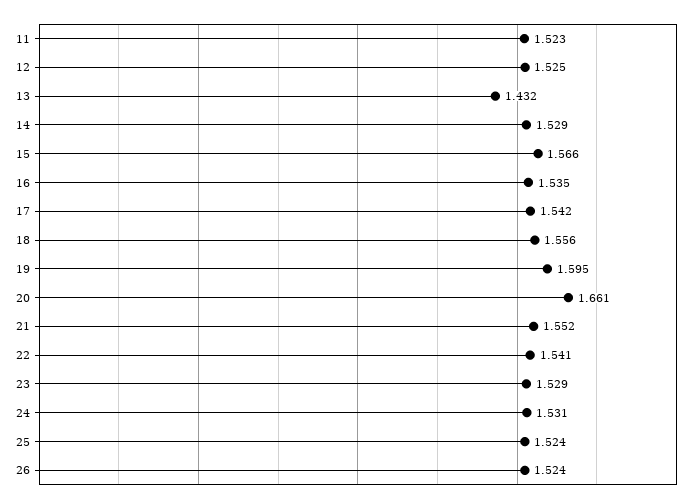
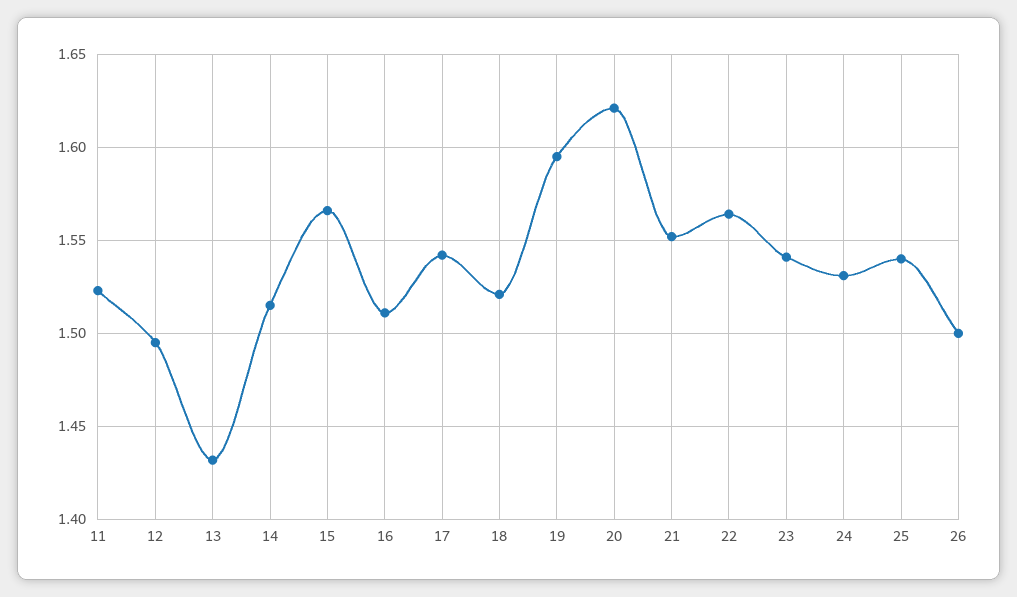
  {
    "11": 1.523,
-   "12": 1.525,
+   "12": 1.495,
    "13": 1.432,
-   "14": 1.529,
+   "14": 1.515,
    "15": 1.566,
-   "16": 1.535,
+   "16": 1.51,
    "17": 1.542,
-   "18": 1.556,
+   "18": 1.52,
    "19": 1.595,
-   "20": 1.661,
+   "20": 1.62,
    "21": 1.552,
-   "22": 1.541,
+   "22": 1.565,
-   "23": 1.529,
+   "23": 1.54,
    "24": 1.531,
-   "25": 1.524,
+   "25": 1.54,
-   "26": 1.524
+   "26": 1.5
  }

